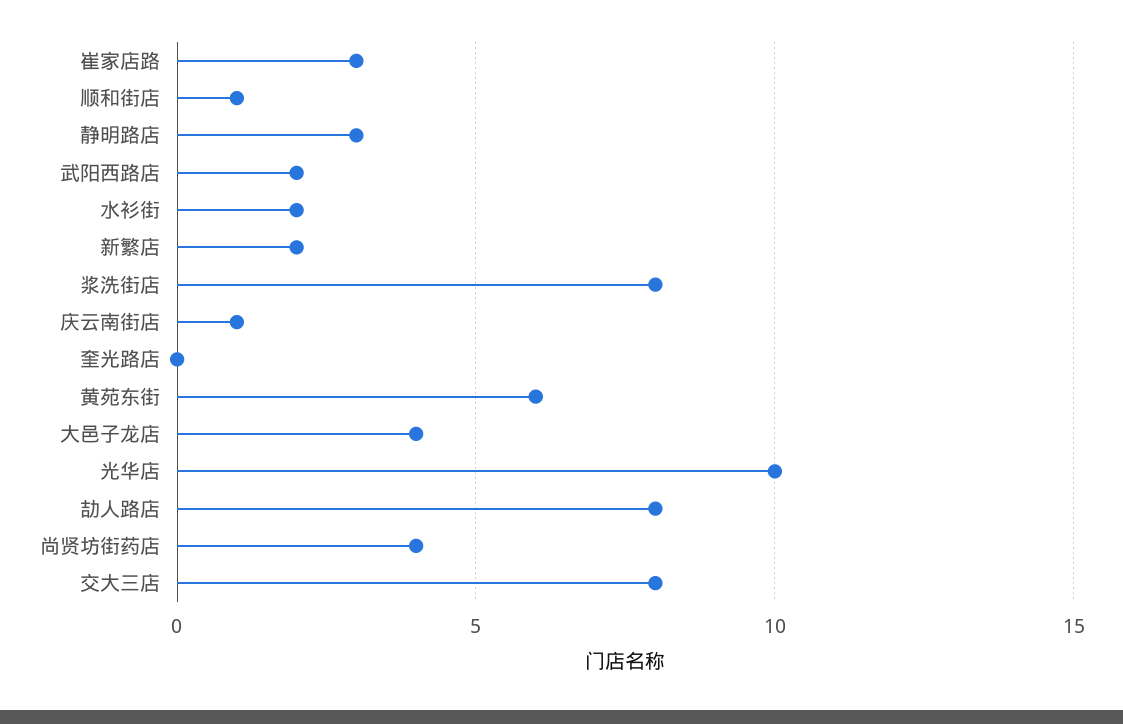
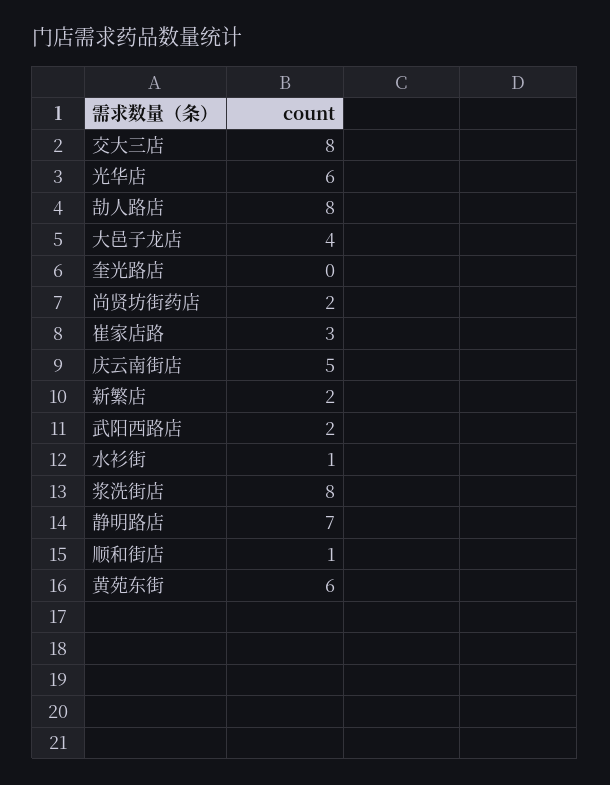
  {
    "崔家店路": 3,
    "顺和街店": 1,
-   "静明路店": 3,
+   "静明路店": 7,
    "武阳西路店": 2,
-   "水衫街": 2,
+   "水衫街": 1,
    "新繁店": 2,
    "浆洗街店": 8,
-   "庆云南街店": 1,
+   "庆云南街店": 5,
    "奎光路店": 0,
    "黄苑东街": 6,
    "大邑子龙店": 4,
-   "光华店": 10,
+   "光华店": 6,
    "劼人路店": 8,
-   "尚贤坊街药店": 4,
+   "尚贤坊街药店": 2,
    "交大三店": 8
  }

